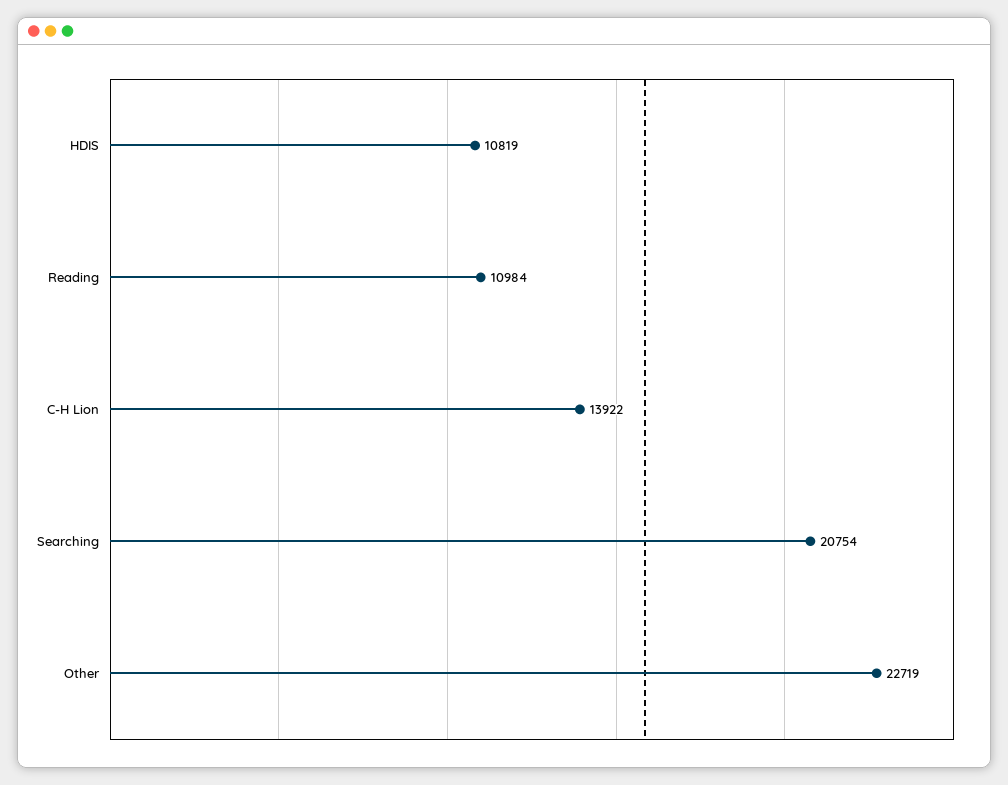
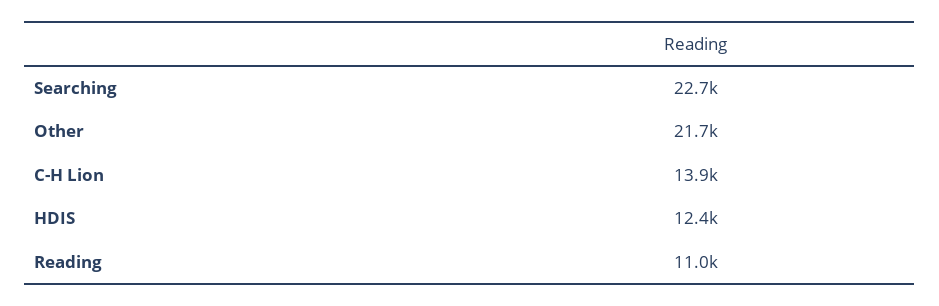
  {
-   "HDIS": 10819,
+   "HDIS": 12400,
    "Reading": 10984,
    "C-H Lion": 13922,
-   "Searching": 20754,
+   "Searching": 22700,
-   "Other": 22719
+   "Other": 21700
  }

